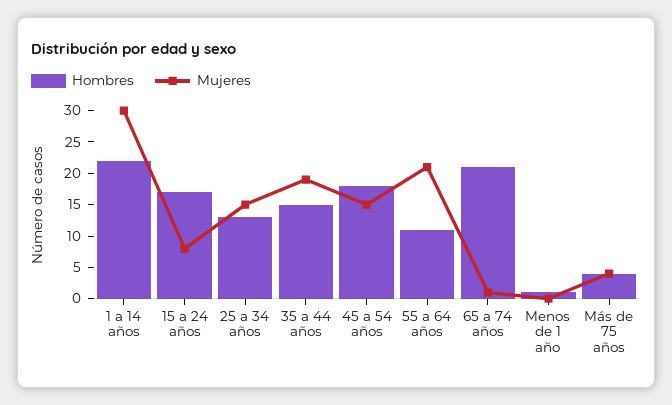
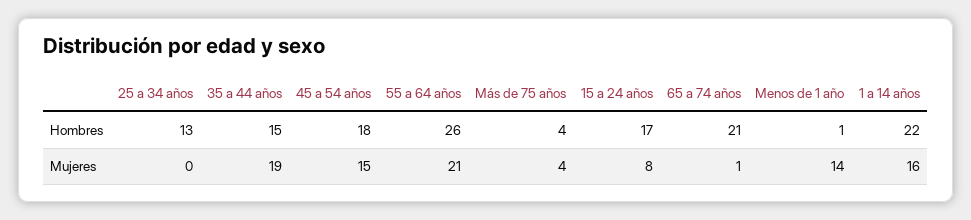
  {
    "Hombres": {
      "1 a 14 años": 22,
      "15 a 24 años": 17,
      "25 a 34 años": 13,
      "35 a 44 años": 15,
      "45 a 54 años": 18,
-     "55 a 64 años": 10,
+     "55 a 64 años": 26,
      "65 a 74 años": 21,
      "Menos de 1 año": 1,
      "Más de 75 años": 4
    },
    "Mujeres": {
-     "1 a 14 años": 30,
+     "1 a 14 años": 16,
      "15 a 24 años": 8,
-     "25 a 34 años": 15,
+     "25 a 34 años": 0,
      "35 a 44 años": 19,
      "45 a 54 años": 15,
      "55 a 64 años": 21,
      "65 a 74 años": 1,
-     "Menos de 1 año": 0,
+     "Menos de 1 año": 14,
      "Más de 75 años": 4
    }
  }

